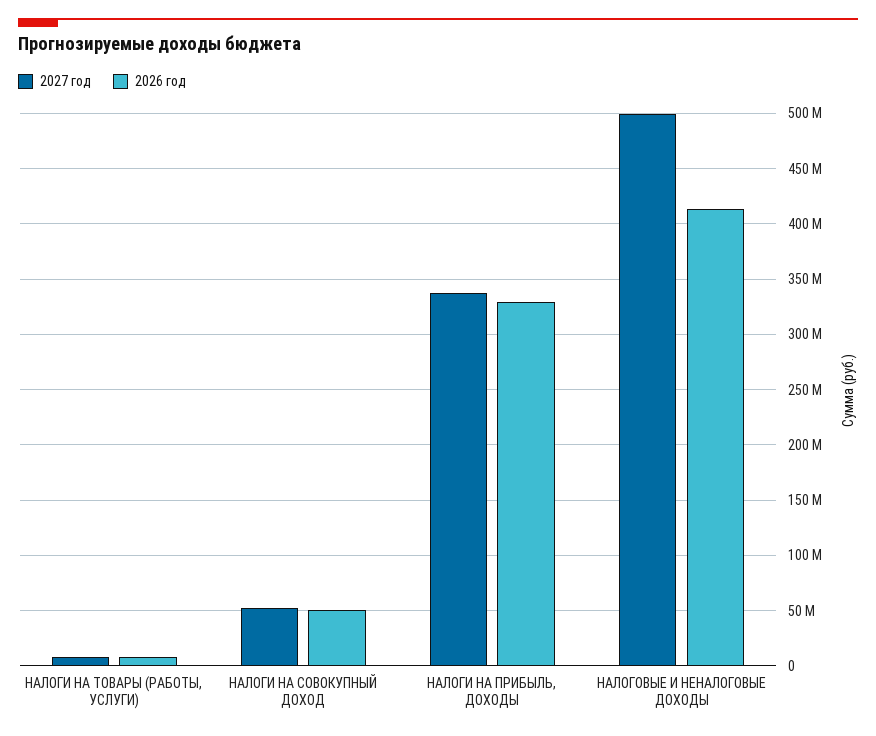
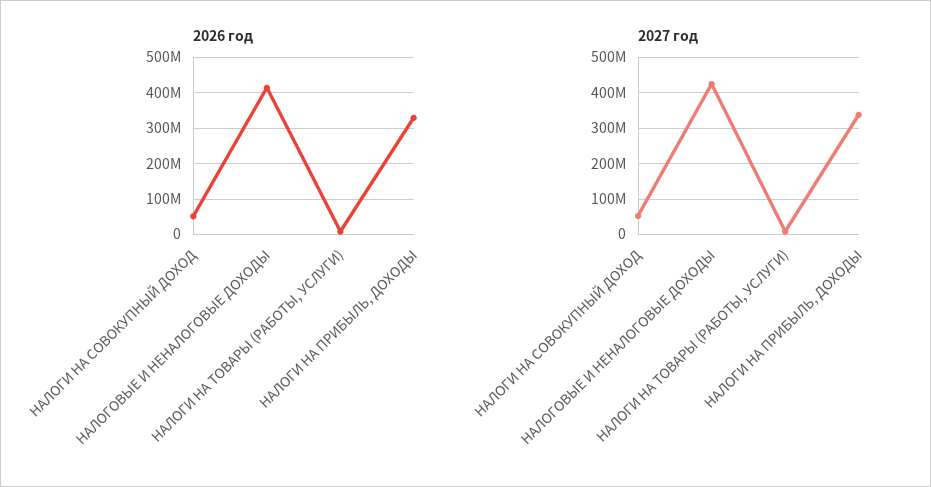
  {
    "2027 год": {
      "НАЛОГИ НА ТОВАРЫ (РАБОТЫ, УСЛУГИ)": 10000000,
      "НАЛОГИ НА СОВОКУПНЫЙ ДОХОД": 50000000,
      "НАЛОГИ НА ПРИБЫЛЬ, ДОХОДЫ": 340000000,
-     "НАЛОГОВЫЕ И НЕНАЛОГОВЫЕ ДОХОДЫ": 500000000
+     "НАЛОГОВЫЕ И НЕНАЛОГОВЫЕ ДОХОДЫ": 420000000
    },
    "2026 год": {
      "НАЛОГИ НА ТОВАРЫ (РАБОТЫ, УСЛУГИ)": 10000000,
      "НАЛОГИ НА СОВОКУПНЫЙ ДОХОД": 50000000,
      "НАЛОГИ НА ПРИБЫЛЬ, ДОХОДЫ": 330000000,
      "НАЛОГОВЫЕ И НЕНАЛОГОВЫЕ ДОХОДЫ": 410000000
    }
  }

